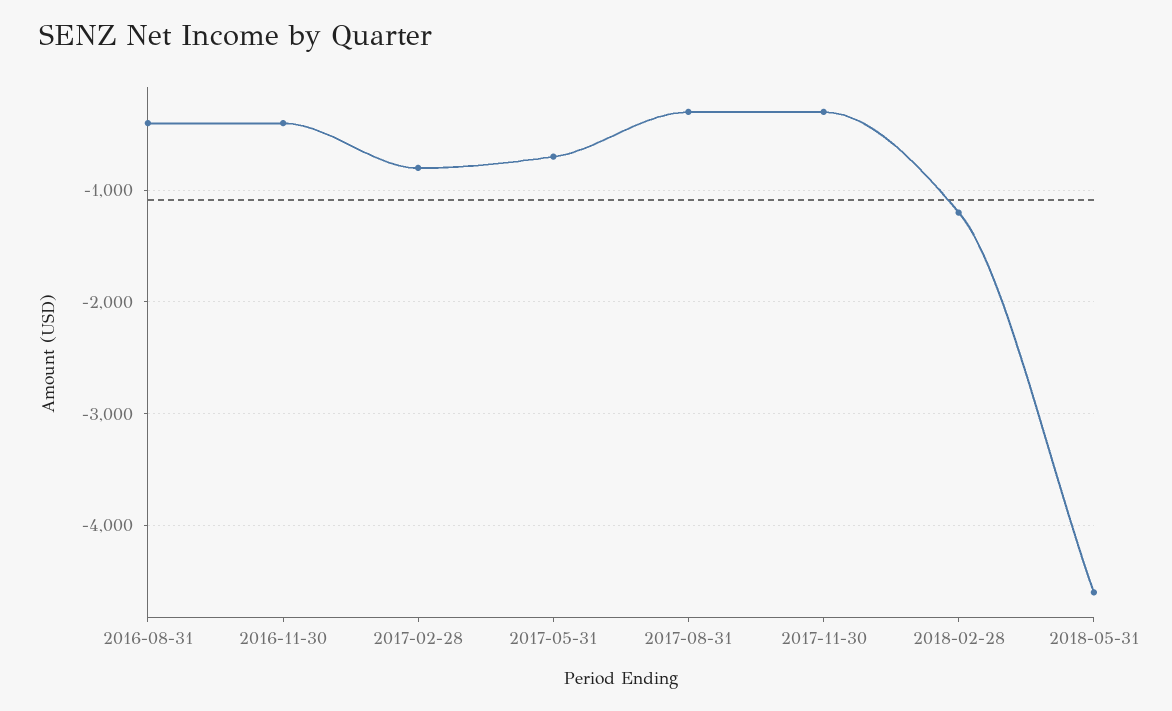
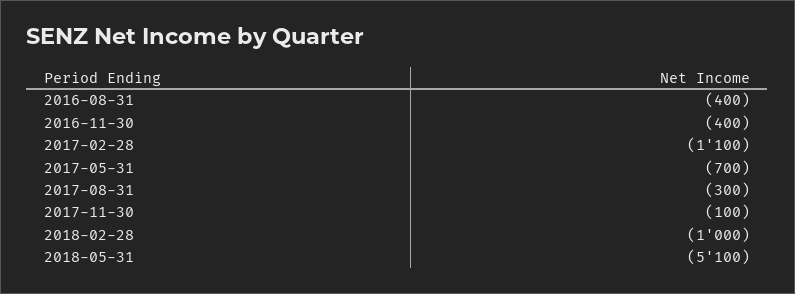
  {
    "2016-08-31": -400,
    "2016-11-30": -400,
-   "2017-02-28": -800,
+   "2017-02-28": -1100,
    "2017-05-31": -700,
    "2017-08-31": -300,
-   "2017-11-30": -300,
+   "2017-11-30": -100,
-   "2018-02-28": -1200,
+   "2018-02-28": -1000,
-   "2018-05-31": -4600
+   "2018-05-31": -5100
  }

